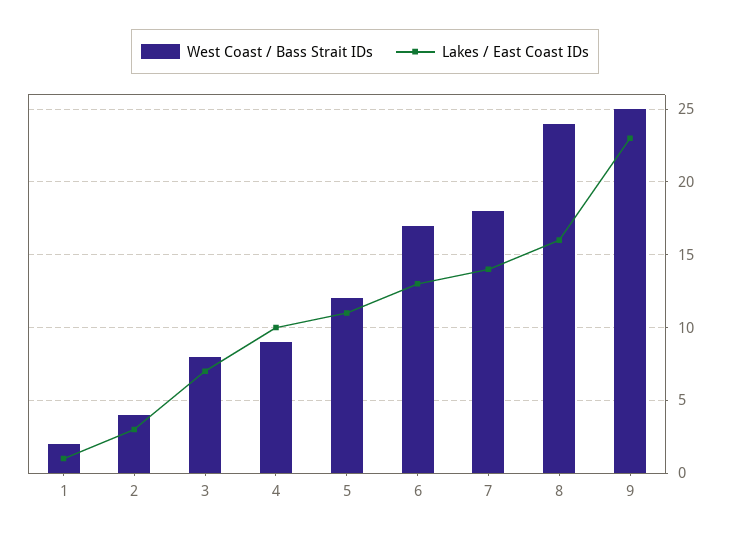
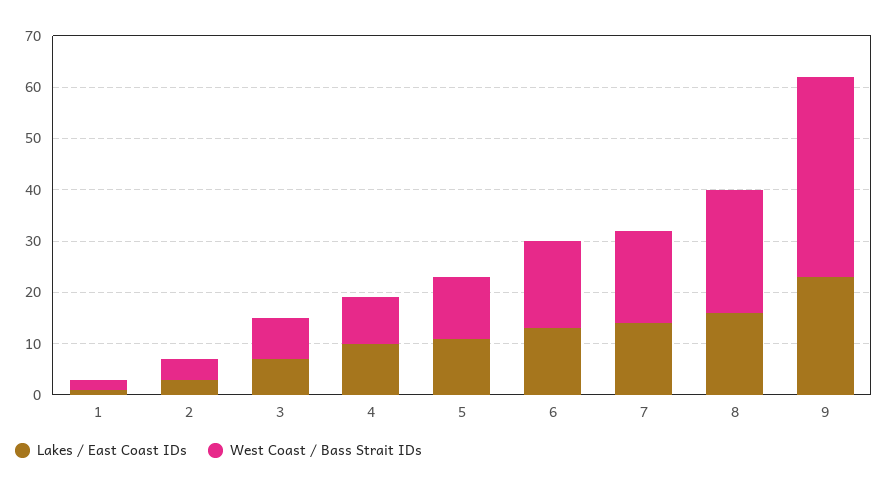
  {
    "West Coast / Bass Strait IDs": {
      "1": 2,
      "2": 4,
      "3": 8,
      "4": 9,
      "5": 12,
      "6": 17,
      "7": 18,
      "8": 24,
-     "9": 25
+     "9": 40
    },
    "Lakes / East Coast IDs": {
      "1": 1,
      "2": 3,
      "3": 7,
      "4": 10,
      "5": 11,
      "6": 13,
      "7": 14,
      "8": 16,
      "9": 23
    }
  }

